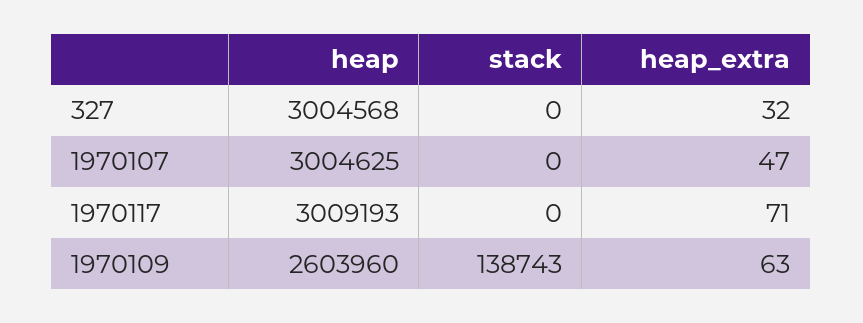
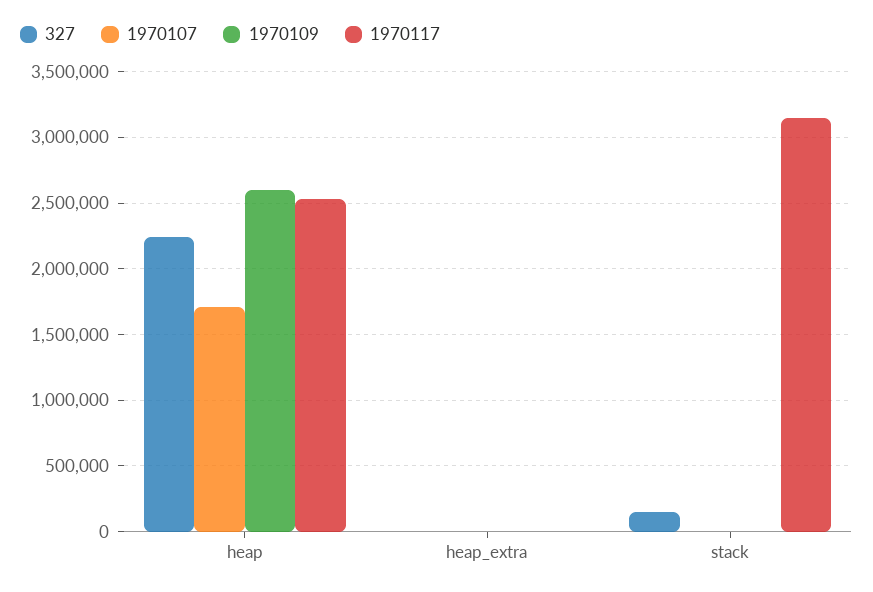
  {
    "327": {
-     "heap": 3004568,
+     "heap": 2250000,
-     "stack": 0,
+     "stack": 150000,
      "heap_extra": 32
    },
    "1970107": {
-     "heap": 3004625,
+     "heap": 1700000,
      "stack": 0,
      "heap_extra": 47
    },
    "1970117": {
-     "heap": 3009193,
+     "heap": 2550000,
-     "stack": 0,
+     "stack": 3150000,
      "heap_extra": 71
    },
    "1970109": {
      "heap": 2603960,
-     "stack": 138743,
+     "stack": 0,
      "heap_extra": 63
    }
  }

